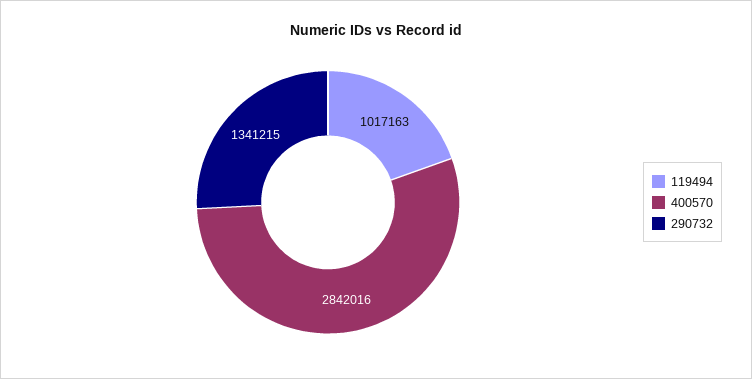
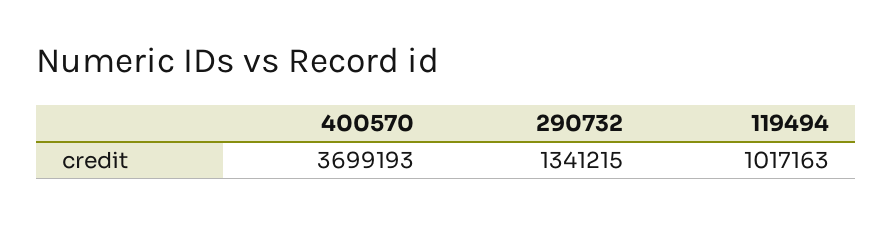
  {
    "119494": 1017163,
-   "400570": 2842016,
+   "400570": 3699193,
    "290732": 1341215
  }

